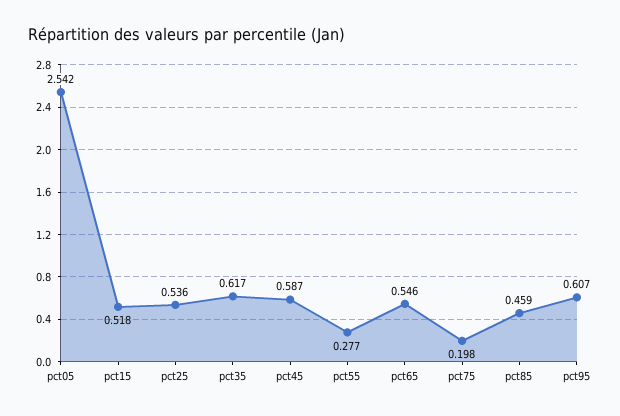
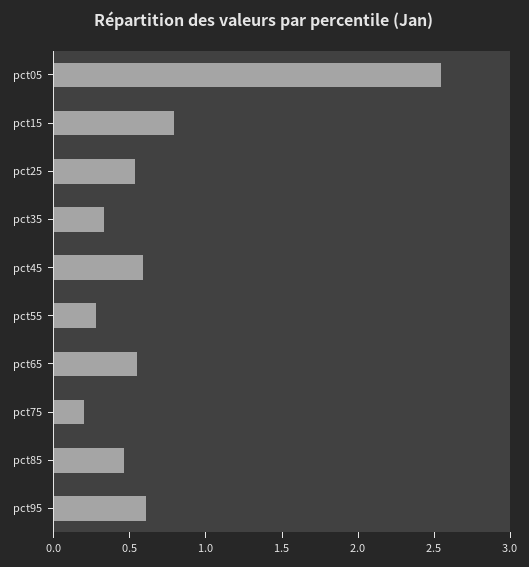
  {
    "pct05": 2.542,
-   "pct15": 0.518,
+   "pct15": 0.8,
    "pct25": 0.536,
-   "pct35": 0.617,
+   "pct35": 0.3,
    "pct45": 0.587,
    "pct55": 0.277,
    "pct65": 0.546,
    "pct75": 0.198,
    "pct85": 0.459,
    "pct95": 0.607
  }

